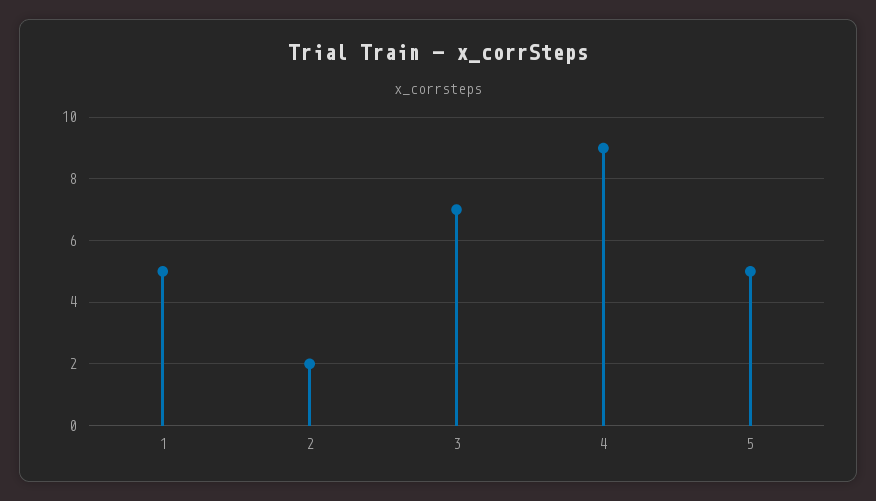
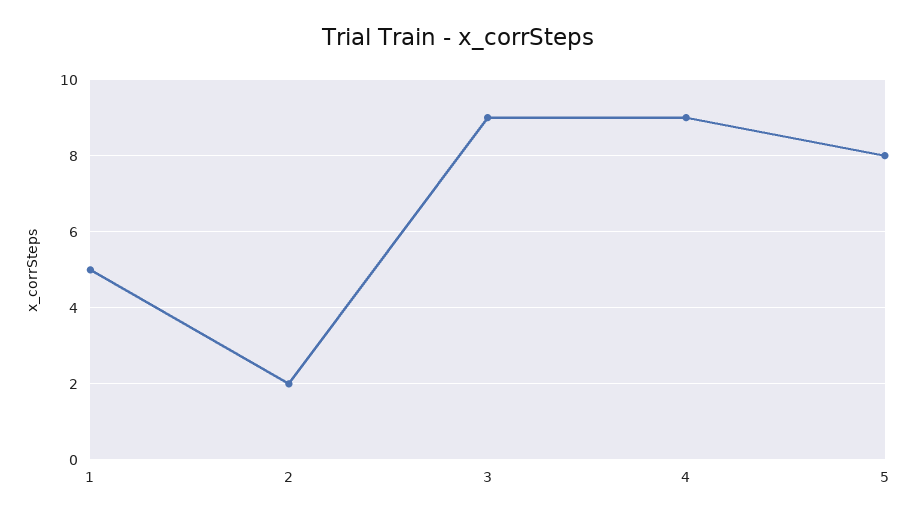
  {
    "1": 5,
    "2": 2,
-   "3": 7,
+   "3": 9,
    "4": 9,
-   "5": 5
+   "5": 8
  }

